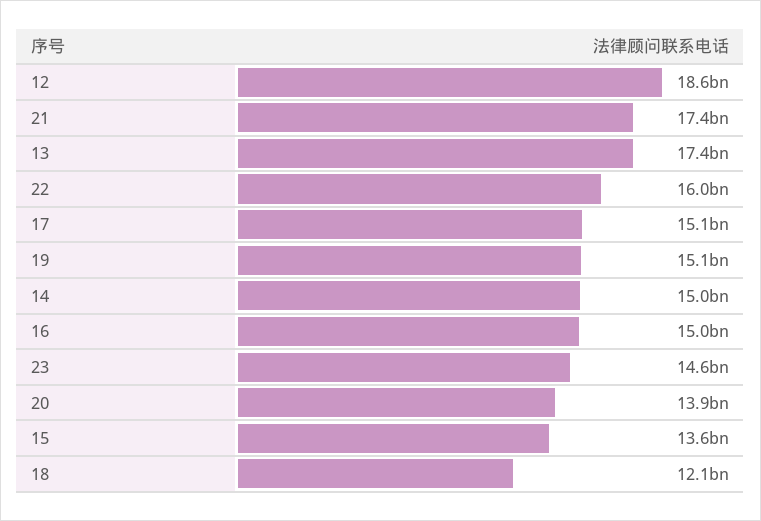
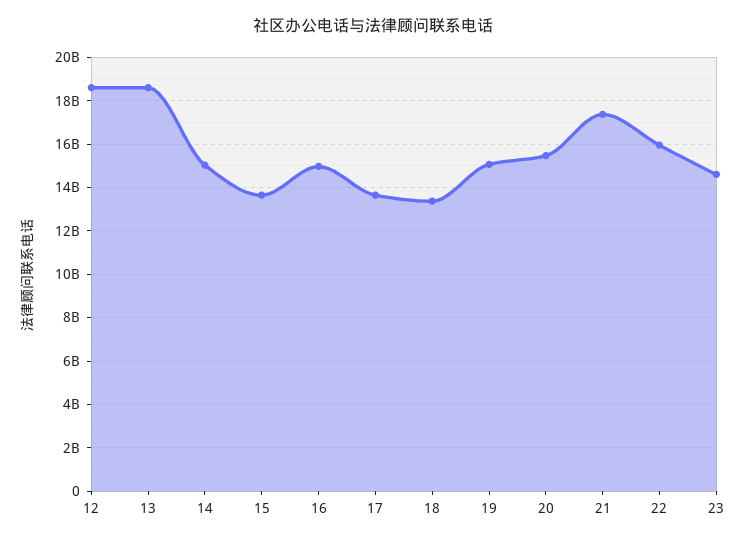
  {
    "12": 18600000000,
    "21": 17400000000,
-   "13": 17400000000,
+   "13": 18500000000,
    "22": 16000000000,
-   "17": 15100000000,
+   "17": 13500000000,
    "19": 15100000000,
    "14": 15000000000,
    "16": 15000000000,
    "23": 14600000000,
-   "20": 13900000000,
+   "20": 15500000000,
    "15": 13600000000,
-   "18": 12100000000
+   "18": 13500000000
  }

